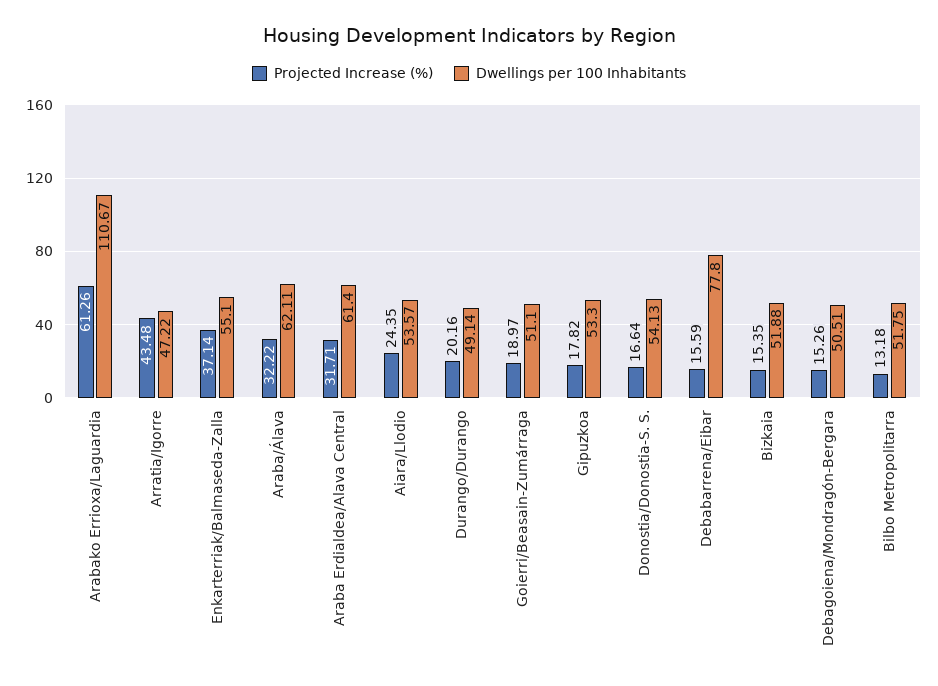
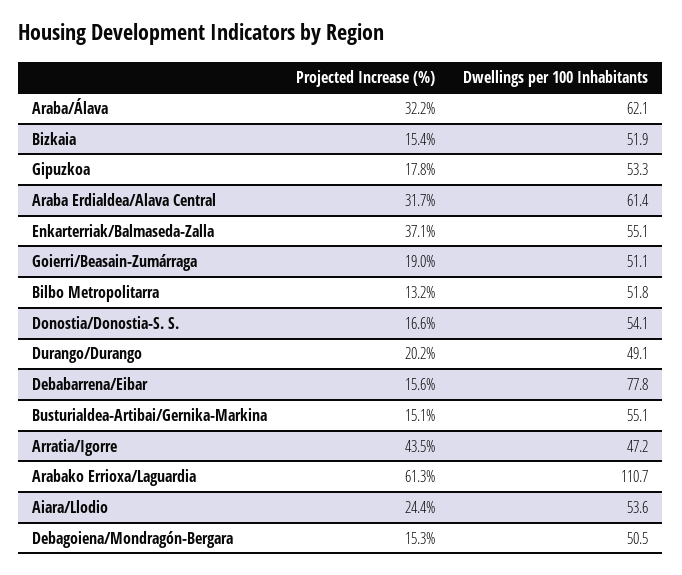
  {
    "Projected Increase (%)": {
      "Arabako Errioxa/Laguardia": 61.26,
      "Arratia/Igorre": 43.48,
      "Enkarterriak/Balmaseda-Zalla": 37.14,
      "Araba/Álava": 32.22,
      "Araba Erdialdea/Alava Central": 31.71,
      "Aiara/Llodio": 24.35,
      "Durango/Durango": 20.16,
      "Goierri/Beasain-Zumárraga": 18.97,
      "Gipuzkoa": 17.82,
      "Donostia/Donostia-S. S.": 16.64,
      "Debabarrena/Eibar": 15.59,
      "Bizkaia": 15.35,
      "Debagoiena/Mondragón-Bergara": 15.26,
-     "Bilbo Metropolitarra": 13.18
+     "Bilbo Metropolitarra": 13.18,
+     "Busturialdea-Artibai/Gernika-Markina": 15.1
    },
    "Dwellings per 100 Inhabitants": {
      "Arabako Errioxa/Laguardia": 110.67,
      "Arratia/Igorre": 47.22,
      "Enkarterriak/Balmaseda-Zalla": 55.1,
      "Araba/Álava": 62.11,
      "Araba Erdialdea/Alava Central": 61.4,
      "Aiara/Llodio": 53.57,
      "Durango/Durango": 49.14,
      "Goierri/Beasain-Zumárraga": 51.1,
      "Gipuzkoa": 53.3,
      "Donostia/Donostia-S. S.": 54.13,
      "Debabarrena/Eibar": 77.8,
      "Bizkaia": 51.88,
      "Debagoiena/Mondragón-Bergara": 50.51,
-     "Bilbo Metropolitarra": 51.75
+     "Bilbo Metropolitarra": 51.75,
+     "Busturialdea-Artibai/Gernika-Markina": 55.1
    }
  }

